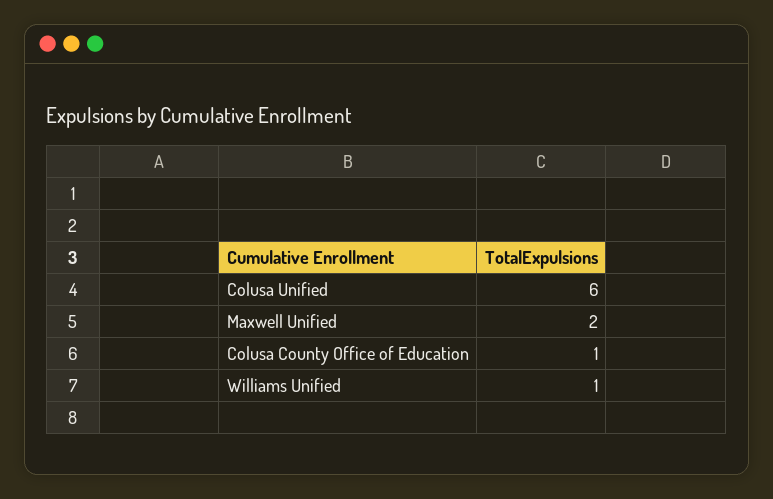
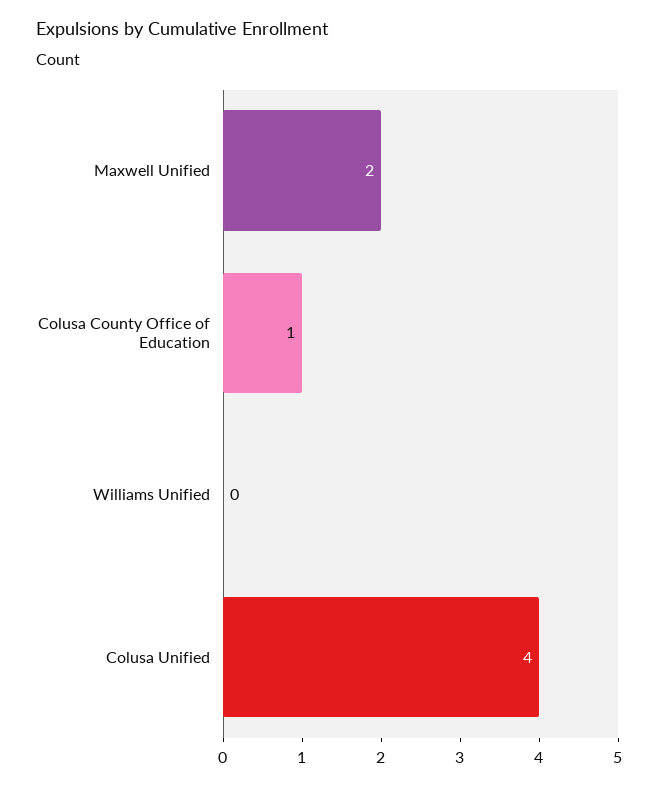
  {
-   "Colusa Unified": 6,
+   "Colusa Unified": 4,
    "Maxwell Unified": 2,
    "Colusa County Office of Education": 1,
-   "Williams Unified": 1
+   "Williams Unified": 0
  }

